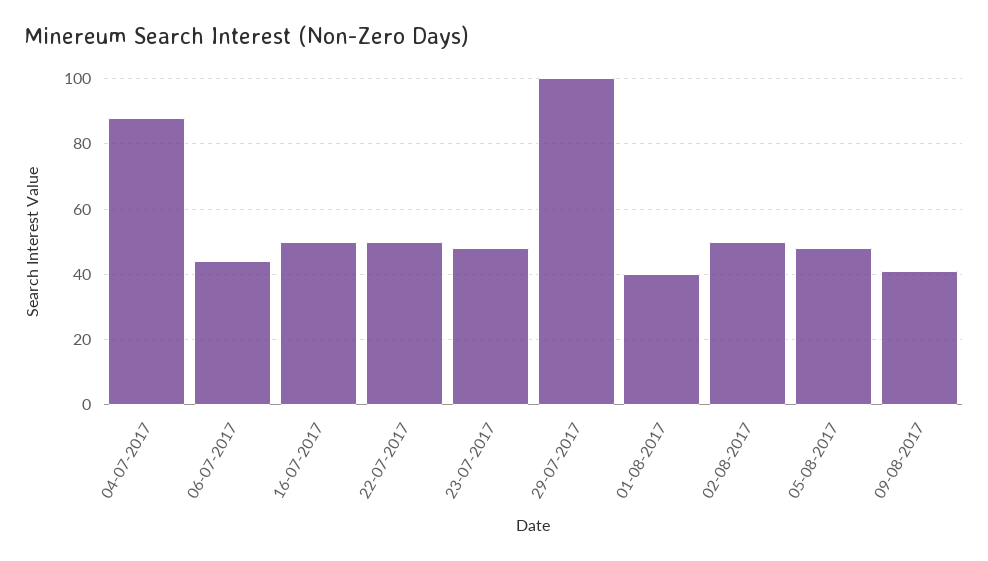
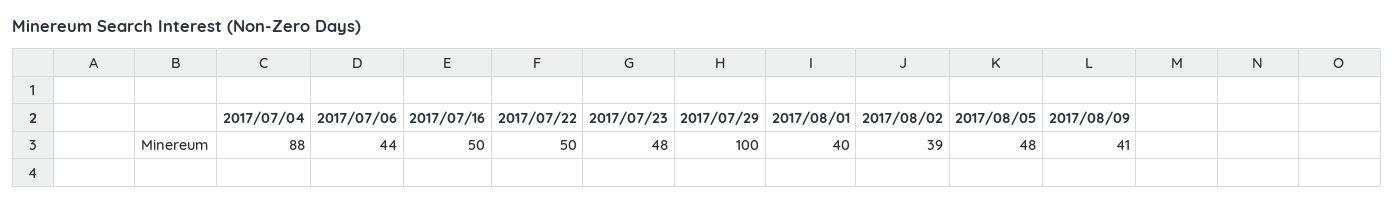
  {
    "04-07-2017": 88,
    "06-07-2017": 44,
    "16-07-2017": 50,
    "22-07-2017": 50,
    "23-07-2017": 48,
    "29-07-2017": 100,
    "01-08-2017": 40,
-   "02-08-2017": 50,
+   "02-08-2017": 39,
    "05-08-2017": 48,
    "09-08-2017": 41
  }

